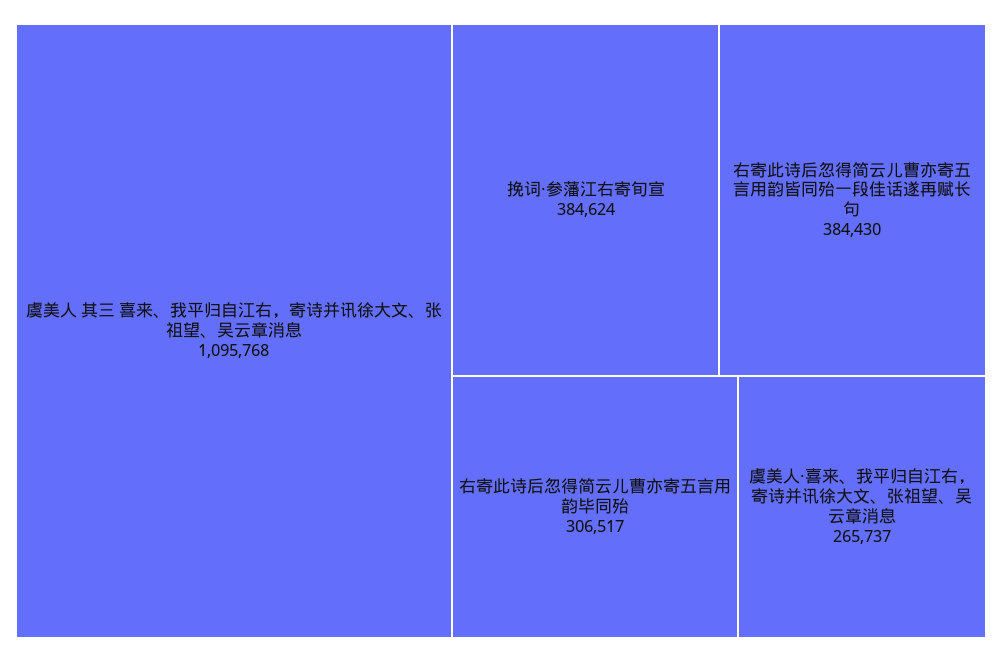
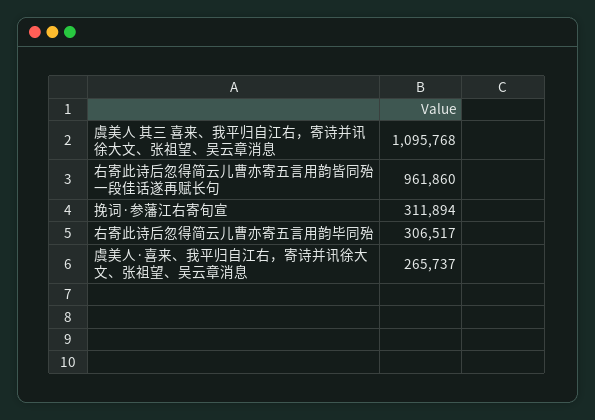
  {
    "虞美人 其三 喜来、我平归自江右，寄诗并讯徐大文、张祖望、吴云章消息": 1095768,
-   "挽词·参藩江右寄旬宣": 384624,
+   "挽词·参藩江右寄旬宣": 311894,
-   "右寄此诗后忽得简云儿曹亦寄五言用韵皆同殆一段佳话遂再赋长句": 384430,
+   "右寄此诗后忽得简云儿曹亦寄五言用韵皆同殆一段佳话遂再赋长句": 961860,
    "右寄此诗后忽得简云儿曹亦寄五言用韵毕同殆": 306517,
    "虞美人·喜来、我平归自江右，寄诗并讯徐大文、张祖望、吴云章消息": 265737
  }

